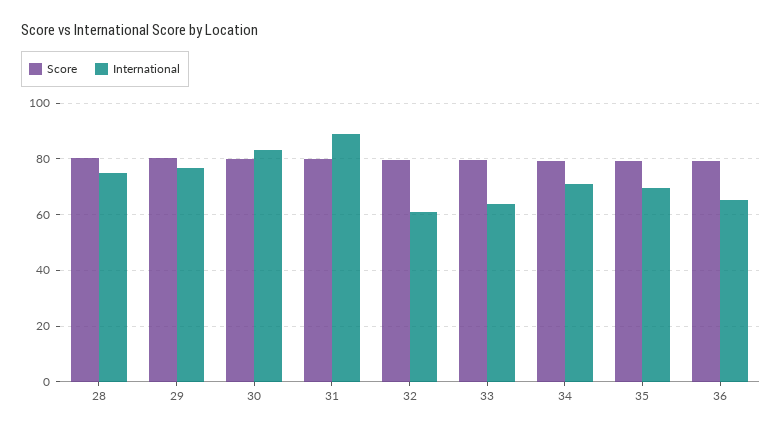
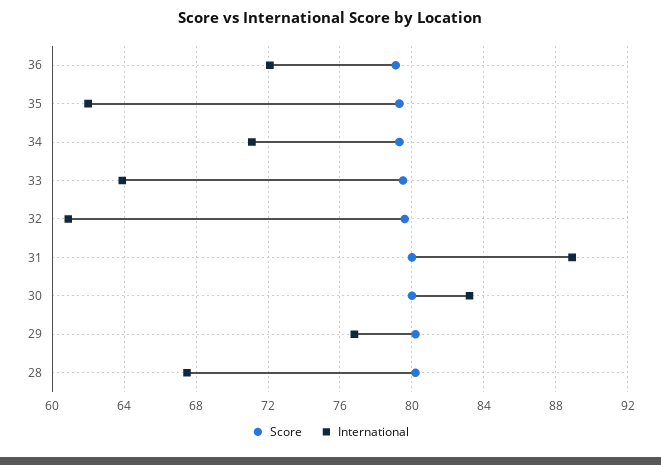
  {
    "Score": {
      "28": 80,
      "29": 80,
      "30": 80,
      "31": 80,
      "32": 79.5,
      "33": 79.5,
      "34": 79.5,
      "35": 79.5,
      "36": 79
    },
    "International": {
-     "28": 75,
+     "28": 67.5,
      "29": 77,
      "30": 83,
      "31": 89,
      "32": 61,
      "33": 64,
      "34": 71,
-     "35": 70,
+     "35": 62,
-     "36": 65
+     "36": 72
    }
  }

